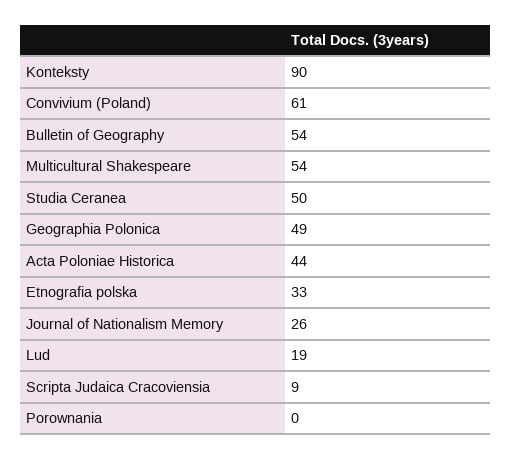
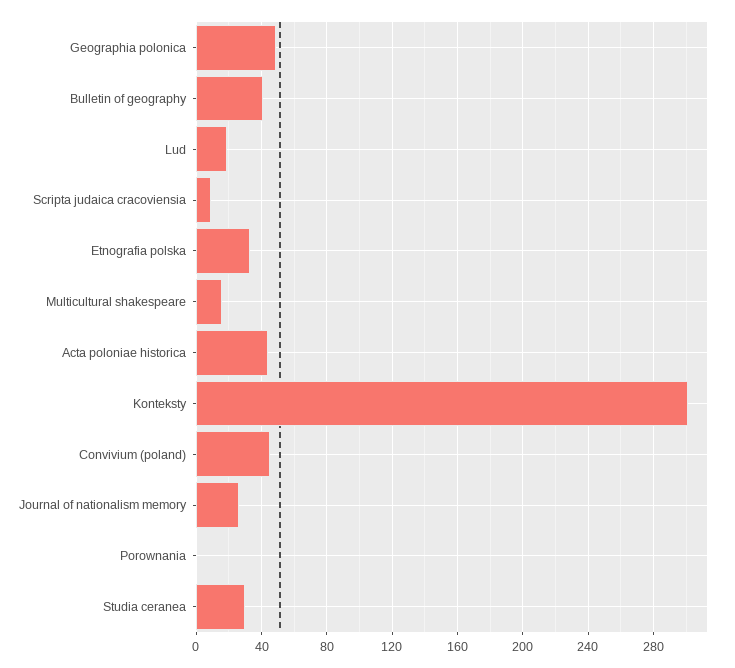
  {
-   "Konteksty": 90,
+   "Konteksty": 300,
-   "Convivium (Poland)": 61,
+   "Convivium (Poland)": 45,
-   "Bulletin of Geography": 54,
+   "Bulletin of Geography": 40,
-   "Multicultural Shakespeare": 54,
+   "Multicultural Shakespeare": 15,
-   "Studia Ceranea": 50,
+   "Studia Ceranea": 30,
    "Geographia Polonica": 49,
    "Acta Poloniae Historica": 44,
    "Etnografia polska": 33,
    "Journal of Nationalism Memory": 26,
    "Lud": 19,
    "Scripta Judaica Cracoviensia": 9,
    "Porownania": 0
  }

